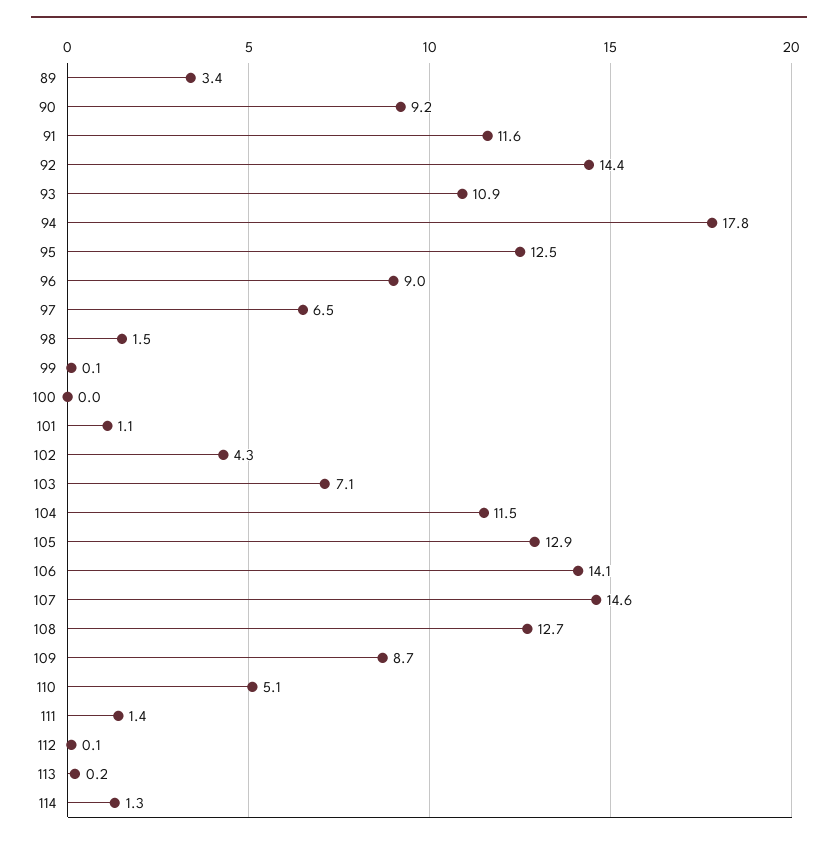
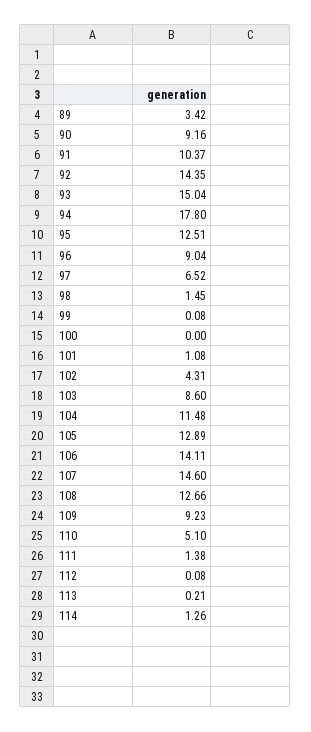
  {
    "89": 3.42,
    "90": 9.16,
-   "91": 11.6,
+   "91": 10.37,
    "92": 14.35,
-   "93": 10.9,
+   "93": 15.04,
    "94": 17.8,
    "95": 12.51,
    "96": 9.04,
    "97": 6.52,
    "98": 1.45,
    "99": 0.08,
    "100": 0,
    "101": 1.08,
    "102": 4.31,
-   "103": 7.1,
+   "103": 8.6,
    "104": 11.48,
    "105": 12.89,
    "106": 14.11,
    "107": 14.6,
    "108": 12.66,
-   "109": 8.7,
+   "109": 9.23,
    "110": 5.1,
    "111": 1.38,
    "112": 0.08,
    "113": 0.21,
    "114": 1.26
  }

